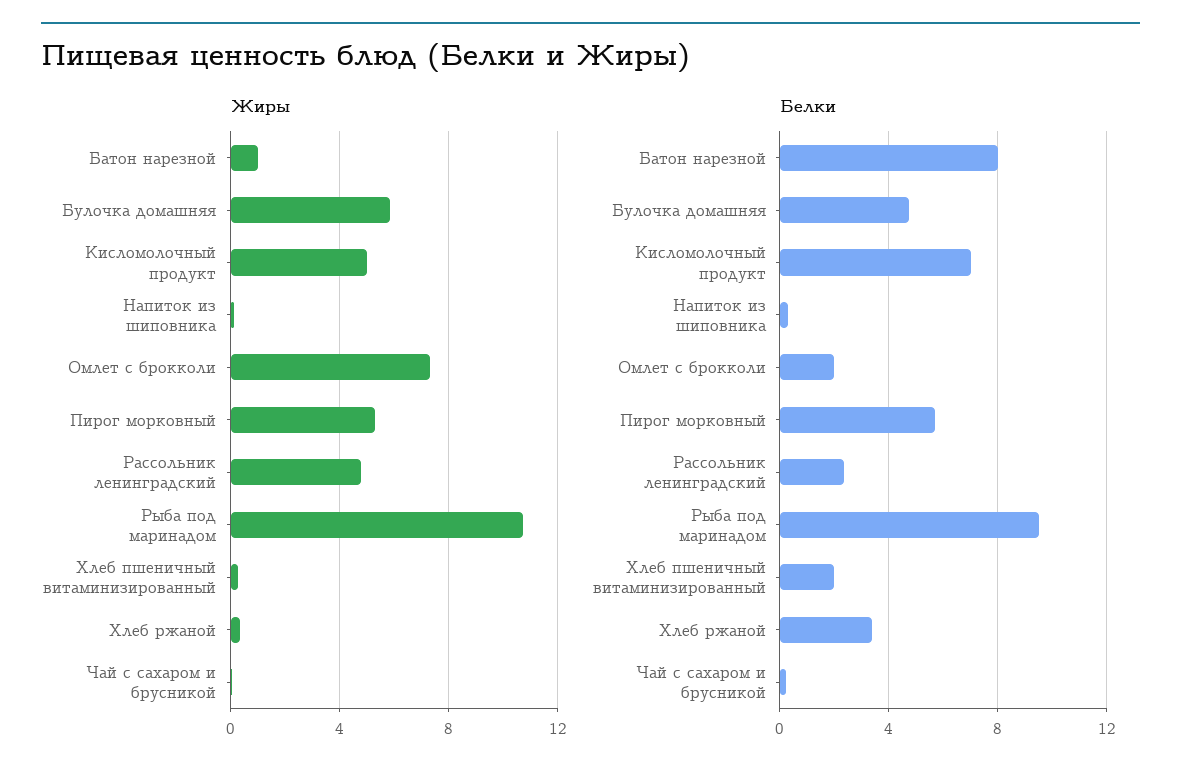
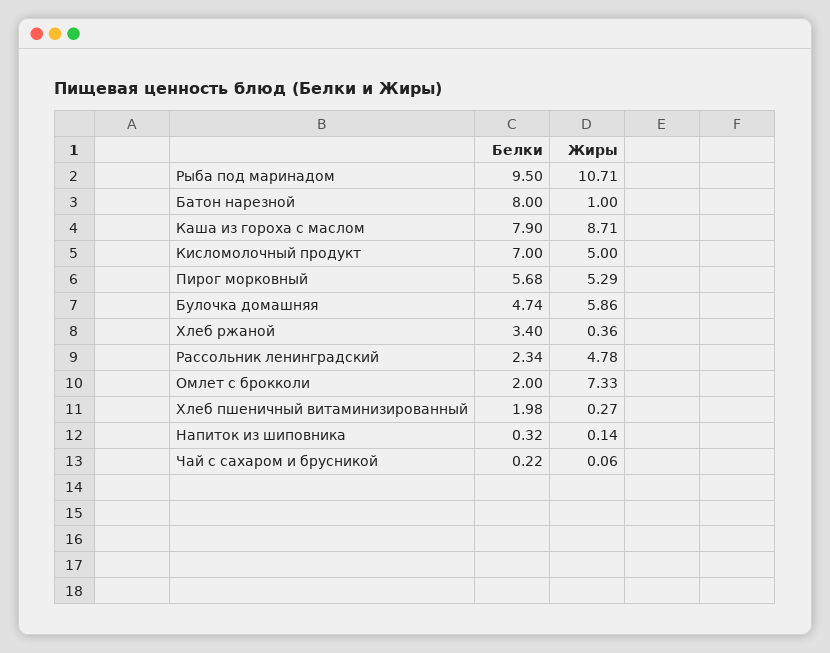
  {
    "Жиры": {
      "Батон нарезной": 1,
      "Булочка домашняя": 5.86,
      "Кисломолочный продукт": 5,
      "Напиток из шиповника": 0.14,
      "Омлет с брокколи": 7.33,
      "Пирог морковный": 5.29,
      "Рассольник ленинградский": 4.78,
      "Рыба под маринадом": 10.71,
      "Хлеб пшеничный витаминизированный": 0.27,
      "Хлеб ржаной": 0.36,
-     "Чай с сахаром и брусникой": 0.06
+     "Чай с сахаром и брусникой": 0.06,
+     "Каша из гороха с маслом": 8.71
    },
    "Белки": {
      "Батон нарезной": 8,
      "Булочка домашняя": 4.74,
      "Кисломолочный продукт": 7,
      "Напиток из шиповника": 0.32,
      "Омлет с брокколи": 2,
      "Пирог морковный": 5.68,
      "Рассольник ленинградский": 2.34,
      "Рыба под маринадом": 9.5,
      "Хлеб пшеничный витаминизированный": 1.98,
      "Хлеб ржаной": 3.4,
-     "Чай с сахаром и брусникой": 0.22
+     "Чай с сахаром и брусникой": 0.22,
+     "Каша из гороха с маслом": 7.9
    }
  }

